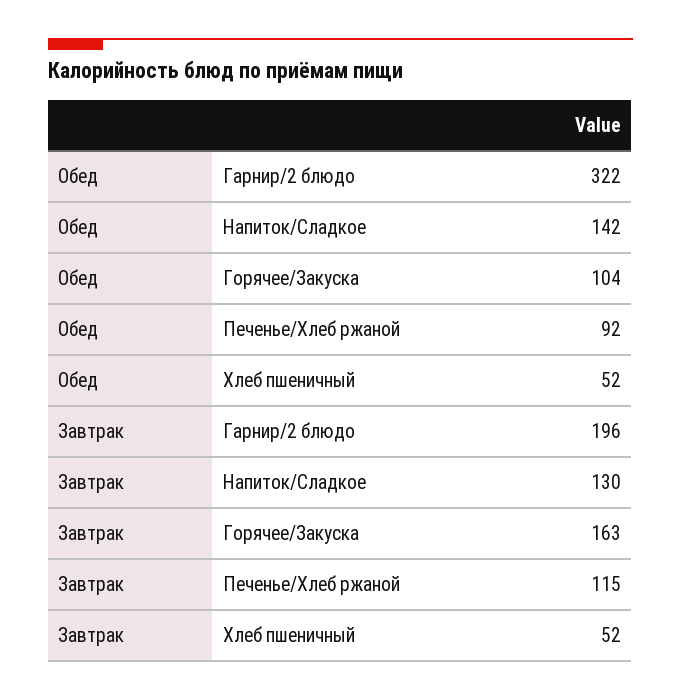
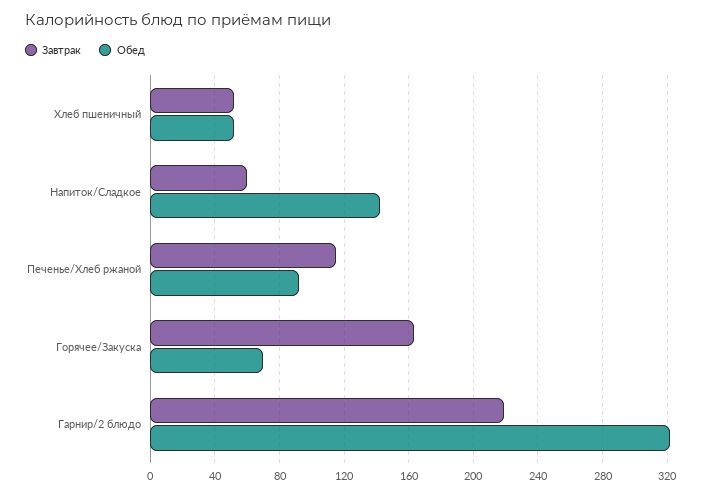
  {
    "Обед": {
      "Гарнир/2 блюдо": 322,
      "Напиток/Сладкое": 142,
-     "Горячее/Закуска": 104,
+     "Горячее/Закуска": 70,
      "Печенье/Хлеб ржаной": 92,
      "Хлеб пшеничный": 52
    },
    "Завтрак": {
-     "Гарнир/2 блюдо": 196,
+     "Гарнир/2 блюдо": 220,
-     "Напиток/Сладкое": 130,
+     "Напиток/Сладкое": 60,
      "Горячее/Закуска": 163,
      "Печенье/Хлеб ржаной": 115,
      "Хлеб пшеничный": 52
    }
  }

